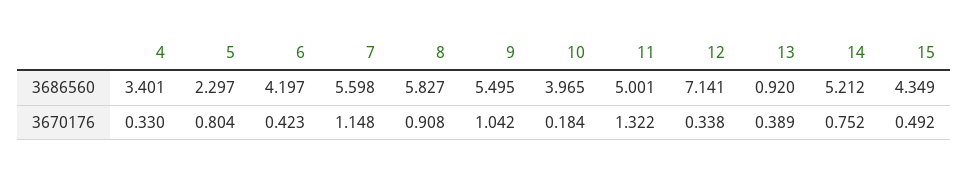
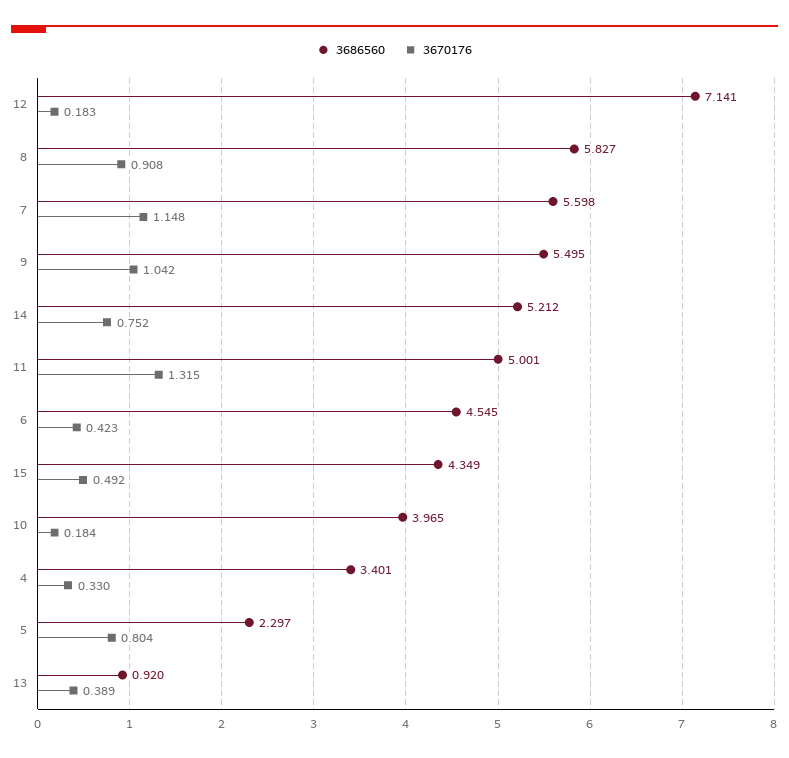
  {
    "3686560": {
      "4": 3.401,
      "5": 2.297,
-     "6": 4.197,
+     "6": 4.545,
      "7": 5.598,
      "8": 5.827,
      "9": 5.495,
      "10": 3.965,
      "11": 5.001,
      "12": 7.141,
      "13": 0.92,
      "14": 5.212,
      "15": 4.349
    },
    "3670176": {
      "4": 0.33,
      "5": 0.804,
      "6": 0.423,
      "7": 1.148,
      "8": 0.908,
      "9": 1.042,
      "10": 0.184,
-     "11": 1.322,
+     "11": 1.315,
-     "12": 0.338,
+     "12": 0.183,
      "13": 0.389,
      "14": 0.752,
      "15": 0.492
    }
  }

